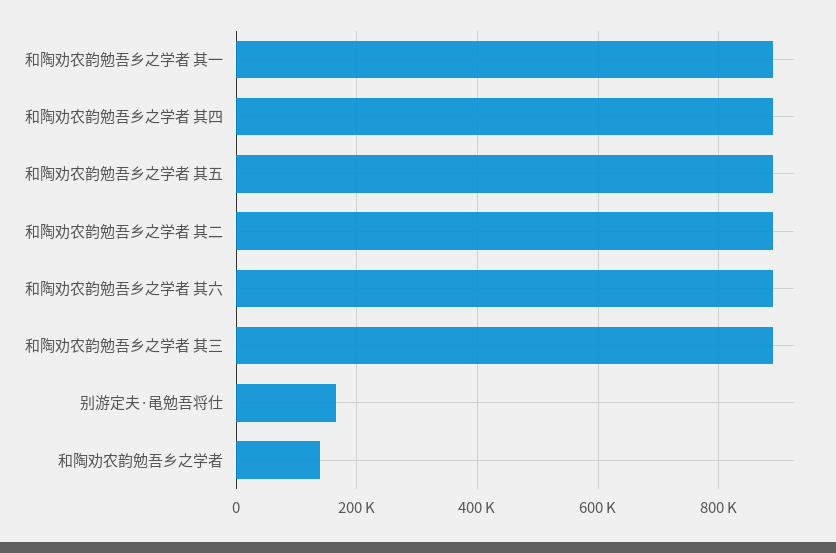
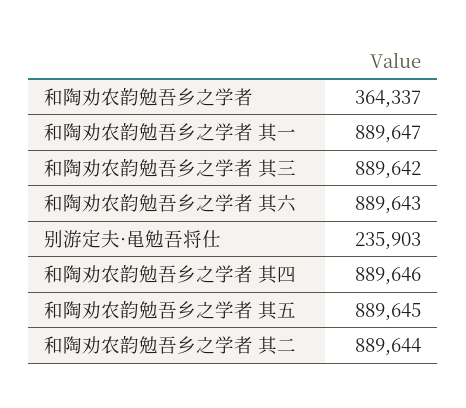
  {
    "和陶劝农韵勉吾乡之学者 其一": 889647,
    "和陶劝农韵勉吾乡之学者 其四": 889646,
    "和陶劝农韵勉吾乡之学者 其五": 889645,
    "和陶劝农韵勉吾乡之学者 其二": 889644,
    "和陶劝农韵勉吾乡之学者 其六": 889643,
    "和陶劝农韵勉吾乡之学者 其三": 889642,
-   "别游定夫·黾勉吾将仕": 160000,
+   "别游定夫·黾勉吾将仕": 235903,
-   "和陶劝农韵勉吾乡之学者": 140000
+   "和陶劝农韵勉吾乡之学者": 364337
  }

